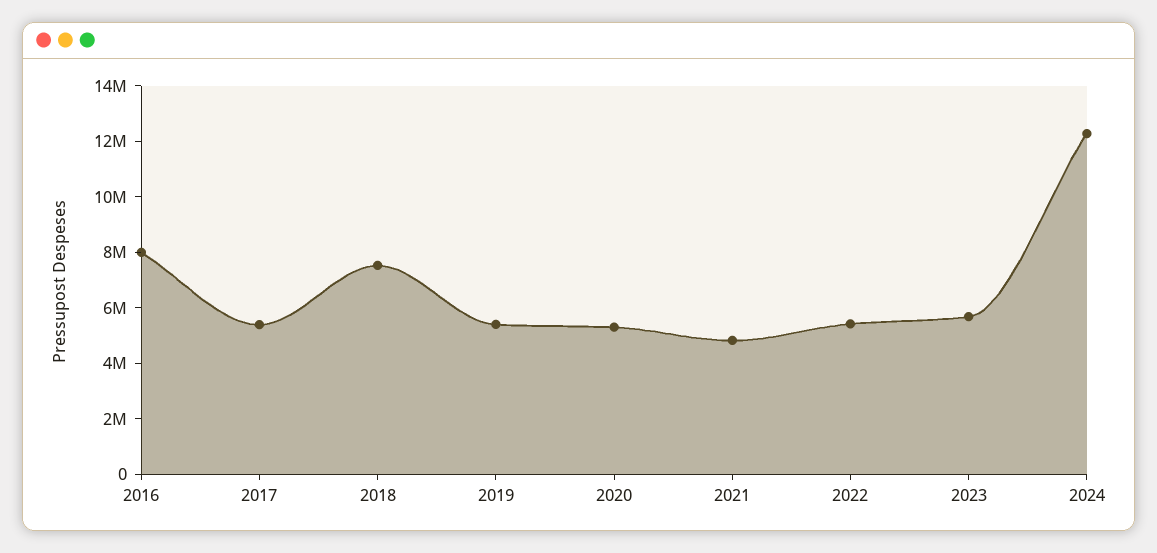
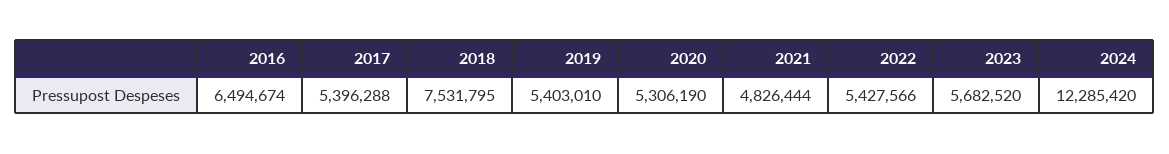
  {
-   "2016": 8000000,
+   "2016": 6494674,
    "2017": 5396288,
    "2018": 7531795,
    "2019": 5403010,
    "2020": 5306190,
    "2021": 4826444,
    "2022": 5427566,
    "2023": 5682520,
    "2024": 12285420
  }

